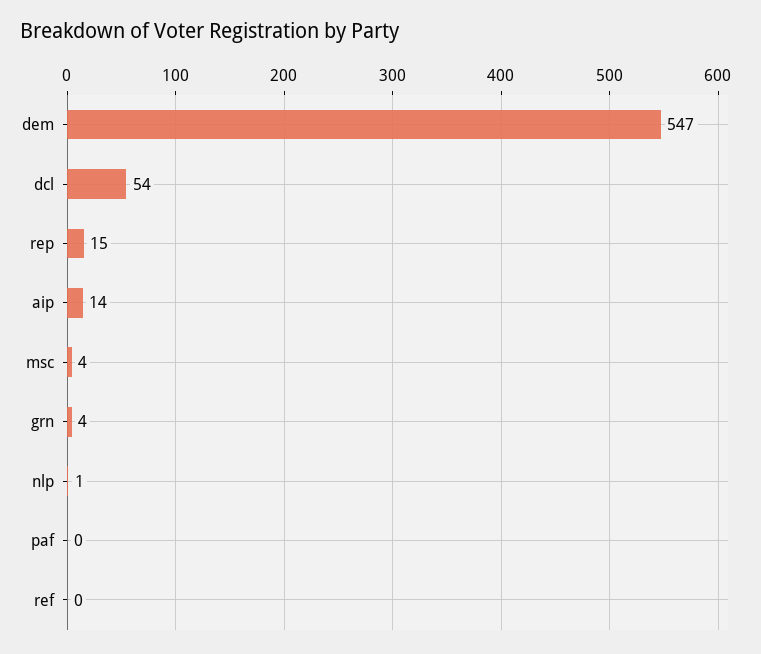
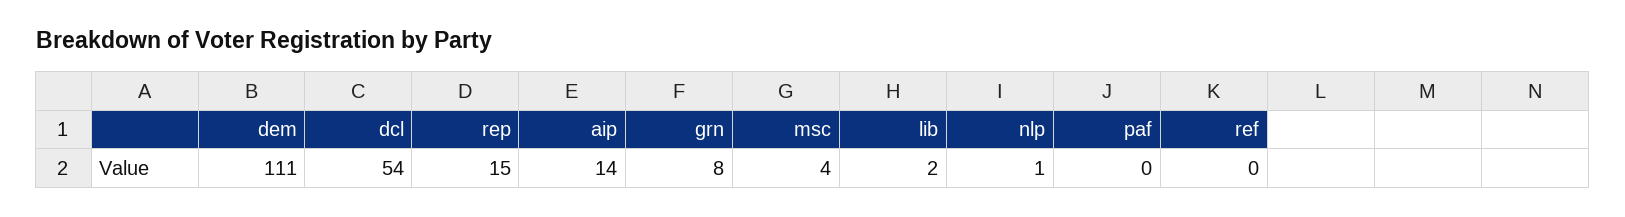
  {
-   "dem": 547,
+   "dem": 111,
    "dcl": 54,
    "rep": 15,
    "aip": 14,
    "msc": 4,
-   "grn": 4,
+   "grn": 8,
    "nlp": 1,
    "paf": 0,
-   "ref": 0
+   "ref": 0,
+   "lib": 2
  }

